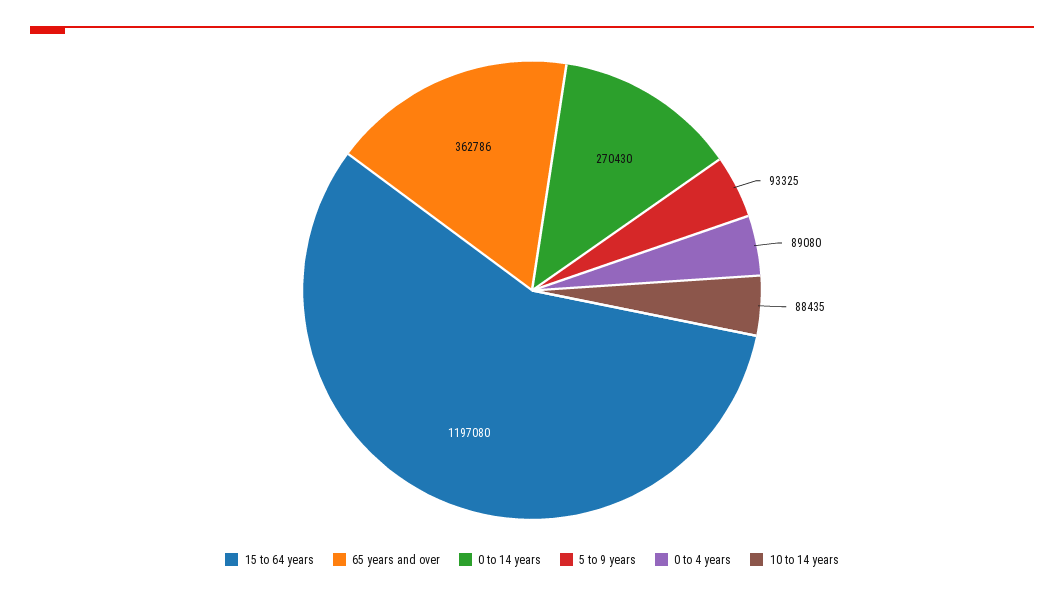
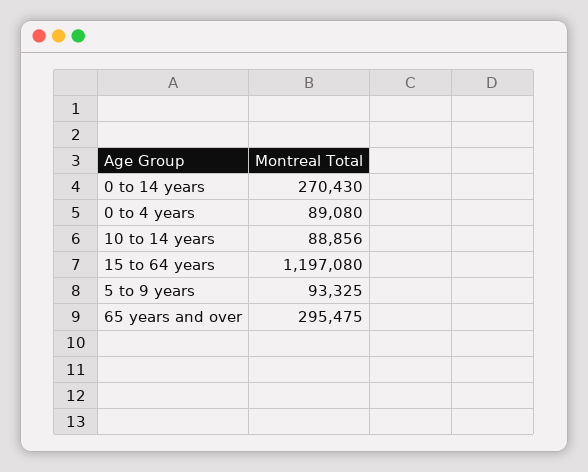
  {
    "15 to 64 years": 1197080,
-   "65 years and over": 362786,
+   "65 years and over": 295475,
    "0 to 14 years": 270430,
    "5 to 9 years": 93325,
    "0 to 4 years": 89080,
-   "10 to 14 years": 88435
+   "10 to 14 years": 88856
  }

